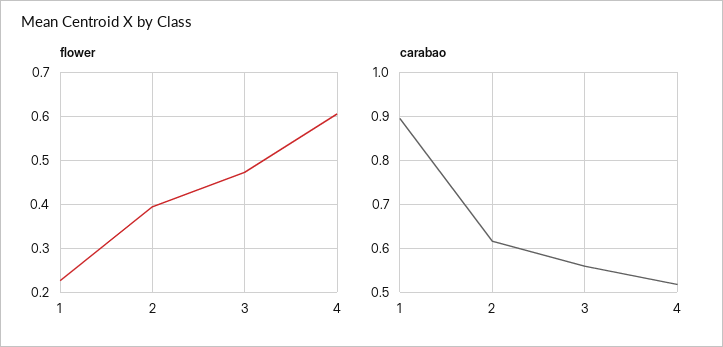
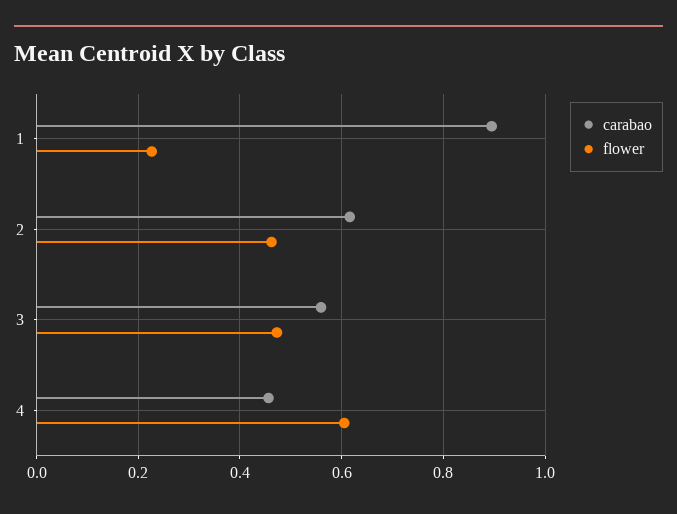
  {
    "flower": {
      "1": 0.22,
-     "2": 0.4,
+     "2": 0.46,
      "3": 0.48,
      "4": 0.6
    },
    "carabao": {
      "1": 0.9,
      "2": 0.62,
      "3": 0.56,
-     "4": 0.52
+     "4": 0.46
    }
  }

